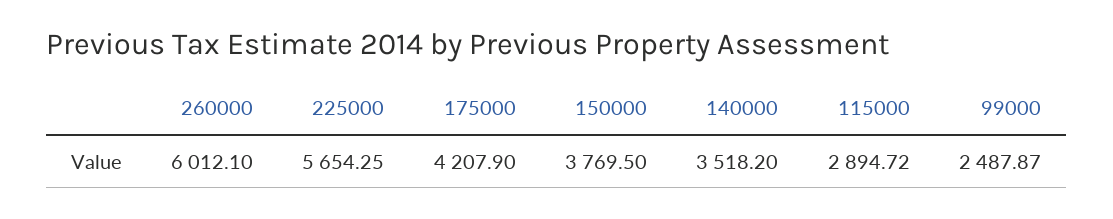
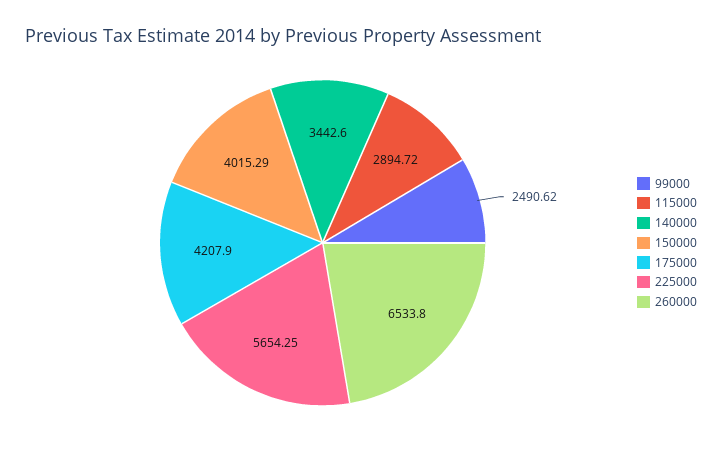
  {
-   "260000": 6012.1,
+   "260000": 6533.8,
    "225000": 5654.25,
    "175000": 4207.9,
-   "150000": 3769.5,
+   "150000": 4015.29,
-   "140000": 3518.2,
+   "140000": 3442.6,
    "115000": 2894.72,
-   "99000": 2487.87
+   "99000": 2490.62
  }

